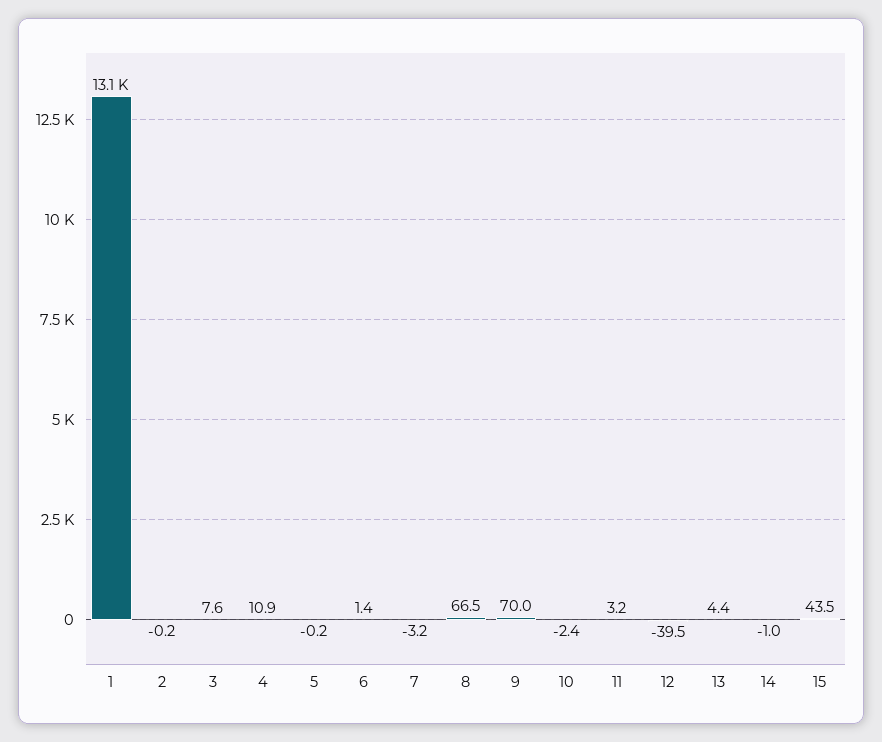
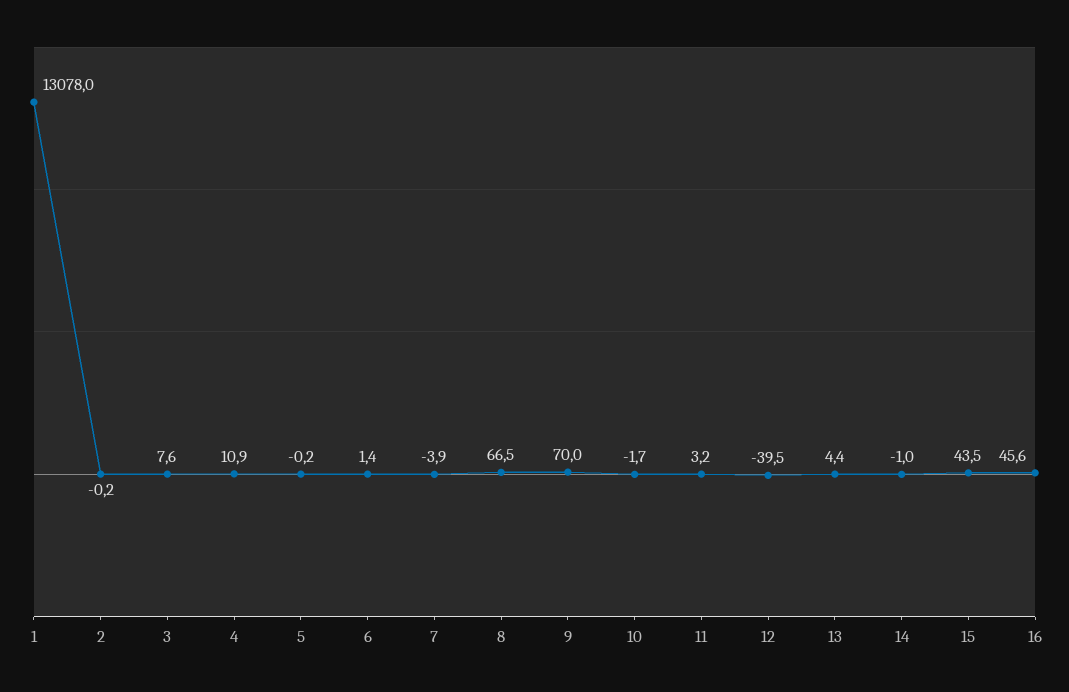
  {
    "1": 13078,
    "2": -0.2,
    "3": 7.6,
    "4": 10.9,
    "5": -0.2,
    "6": 1.4,
-   "7": -3.2,
+   "7": -3.9,
    "8": 66.5,
    "9": 70,
-   "10": -2.4,
+   "10": -1.7,
    "11": 3.2,
    "12": -39.5,
    "13": 4.4,
    "14": -1,
-   "15": 43.5
+   "15": 43.5,
+   "16": 45.6
  }

